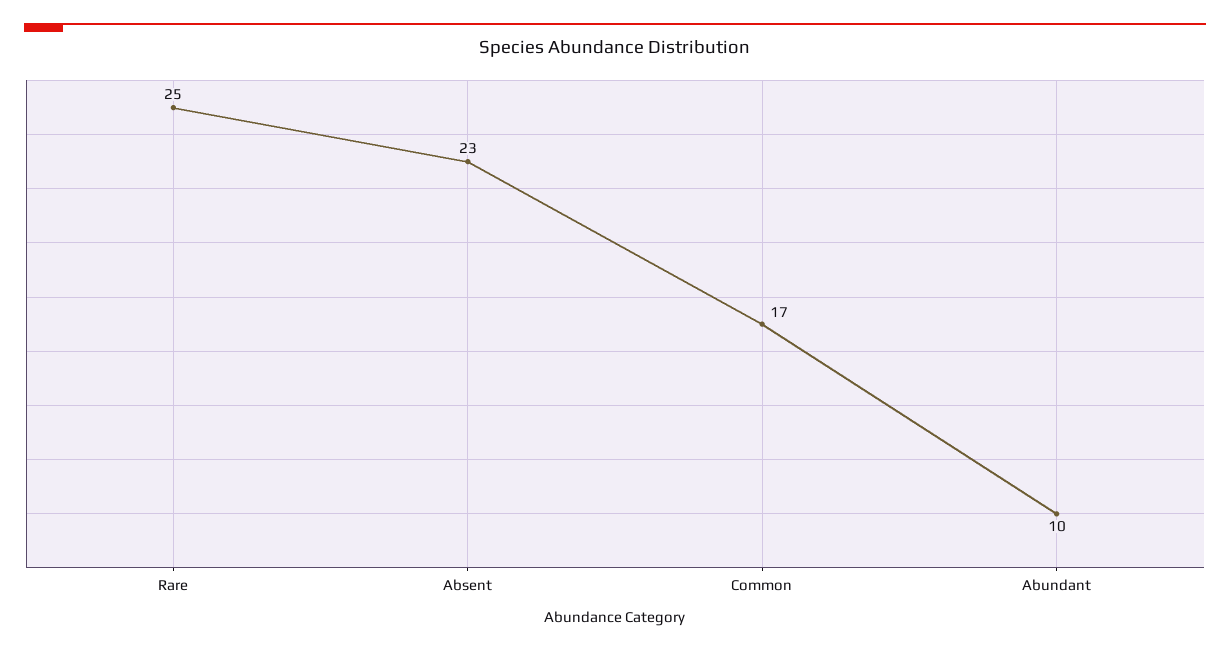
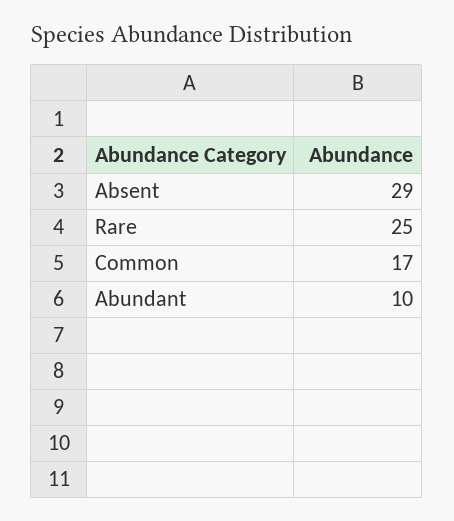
  {
    "Rare": 25,
-   "Absent": 23,
+   "Absent": 29,
    "Common": 17,
    "Abundant": 10
  }

